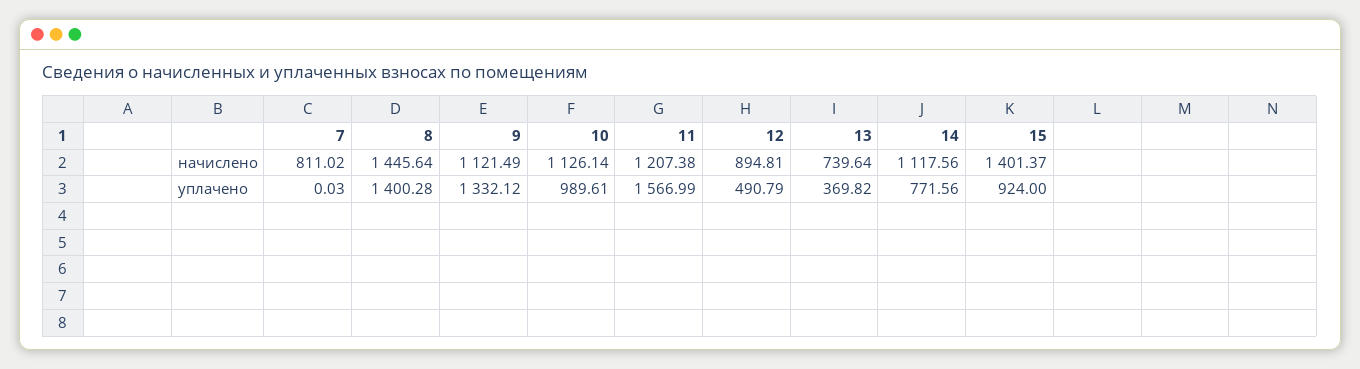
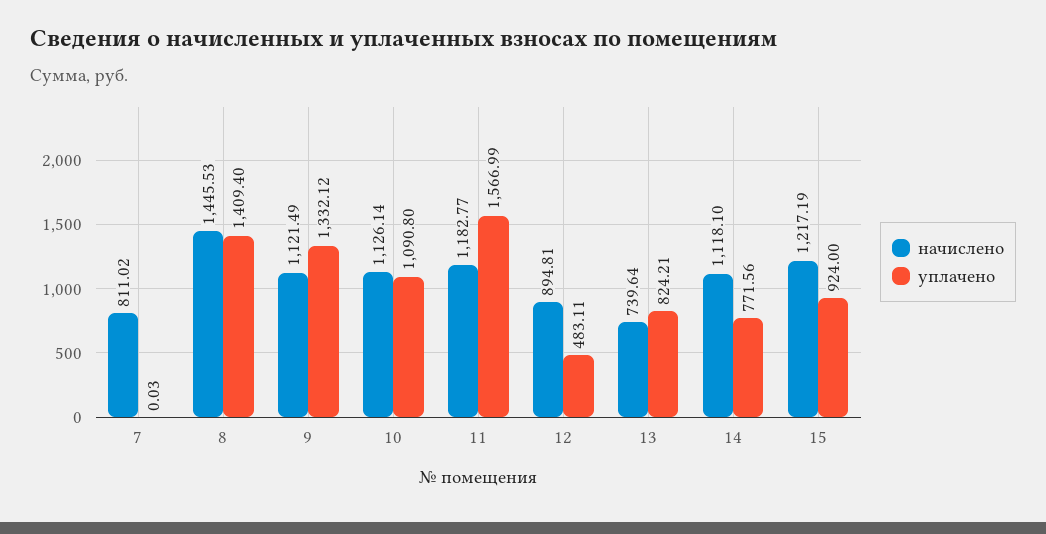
  {
    "начислено": {
      "7": 811.02,
-     "8": 1445.64,
+     "8": 1445.53,
      "9": 1121.49,
      "10": 1126.14,
-     "11": 1207.38,
+     "11": 1182.77,
      "12": 894.81,
      "13": 739.64,
-     "14": 1117.56,
+     "14": 1118.1,
-     "15": 1401.37
+     "15": 1217.19
    },
    "уплачено": {
      "7": 0.03,
-     "8": 1400.28,
+     "8": 1409.4,
      "9": 1332.12,
-     "10": 989.61,
+     "10": 1090.8,
      "11": 1566.99,
-     "12": 490.79,
+     "12": 483.11,
-     "13": 369.82,
+     "13": 824.21,
      "14": 771.56,
      "15": 924
    }
  }

